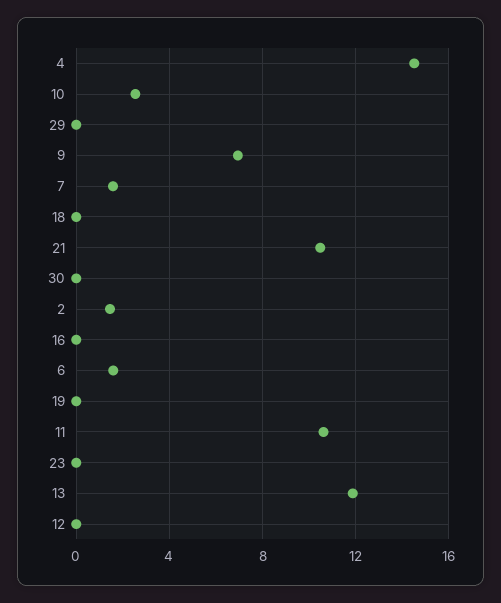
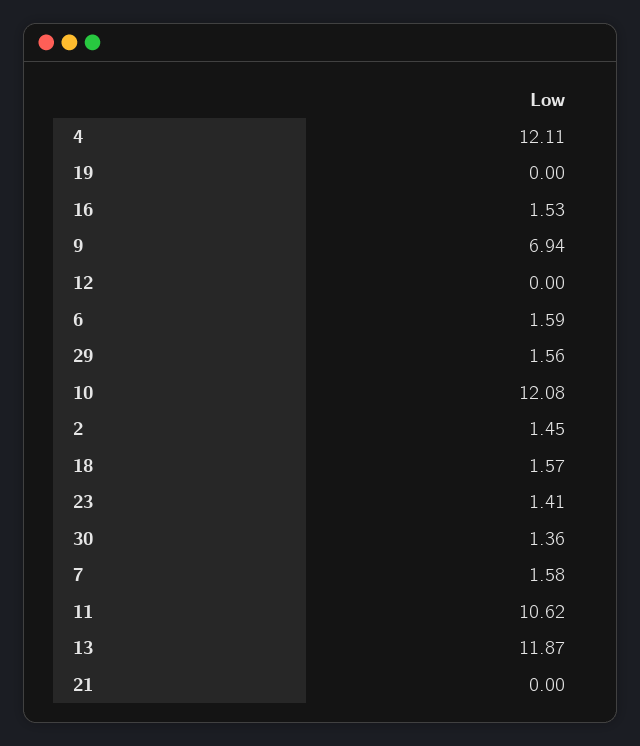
  {
-   "4": 14.5,
+   "4": 12.11,
-   "10": 2.5,
+   "10": 12.08,
-   "29": 0,
+   "29": 1.56,
    "9": 6.94,
    "7": 1.58,
-   "18": 0,
+   "18": 1.57,
-   "21": 10.5,
+   "21": 0,
-   "30": 0,
+   "30": 1.36,
    "2": 1.45,
-   "16": 0,
+   "16": 1.53,
    "6": 1.59,
    "19": 0,
    "11": 10.62,
-   "23": 0,
+   "23": 1.41,
    "13": 11.87,
    "12": 0
  }

